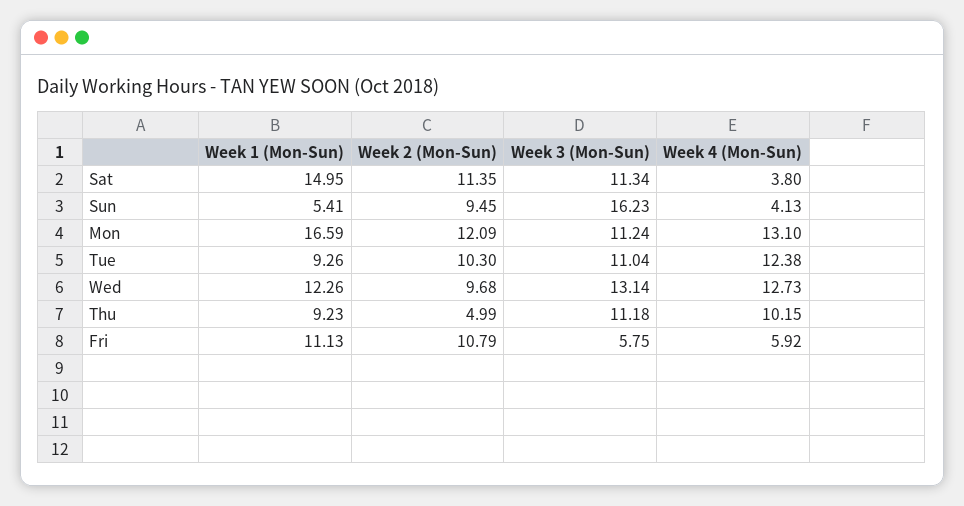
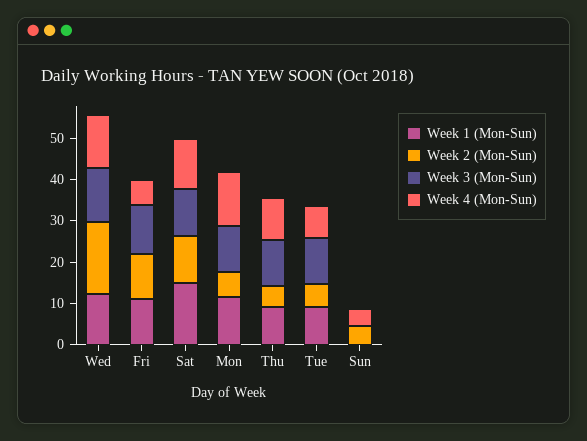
  {
    "Week 1 (Mon-Sun)": {
      "Sat": 14.95,
-     "Sun": 5.41,
+     "Sun": 0,
-     "Mon": 16.59,
+     "Mon": 12,
      "Tue": 9.26,
      "Wed": 12.26,
      "Thu": 9.23,
      "Fri": 11.13
    },
    "Week 2 (Mon-Sun)": {
      "Sat": 11.35,
-     "Sun": 9.45,
+     "Sun": 4,
-     "Mon": 12.09,
+     "Mon": 6,
-     "Tue": 10.3,
+     "Tue": 6,
-     "Wed": 9.68,
+     "Wed": 18,
      "Thu": 4.99,
      "Fri": 10.79
    },
    "Week 3 (Mon-Sun)": {
      "Sat": 11.34,
-     "Sun": 16.23,
+     "Sun": 0,
      "Mon": 11.24,
      "Tue": 11.04,
      "Wed": 13.14,
      "Thu": 11.18,
-     "Fri": 5.75
+     "Fri": 12
    },
    "Week 4 (Mon-Sun)": {
-     "Sat": 3.8,
+     "Sat": 12,
      "Sun": 4.13,
      "Mon": 13.1,
-     "Tue": 12.38,
+     "Tue": 8,
      "Wed": 12.73,
      "Thu": 10.15,
      "Fri": 5.92
    }
  }

